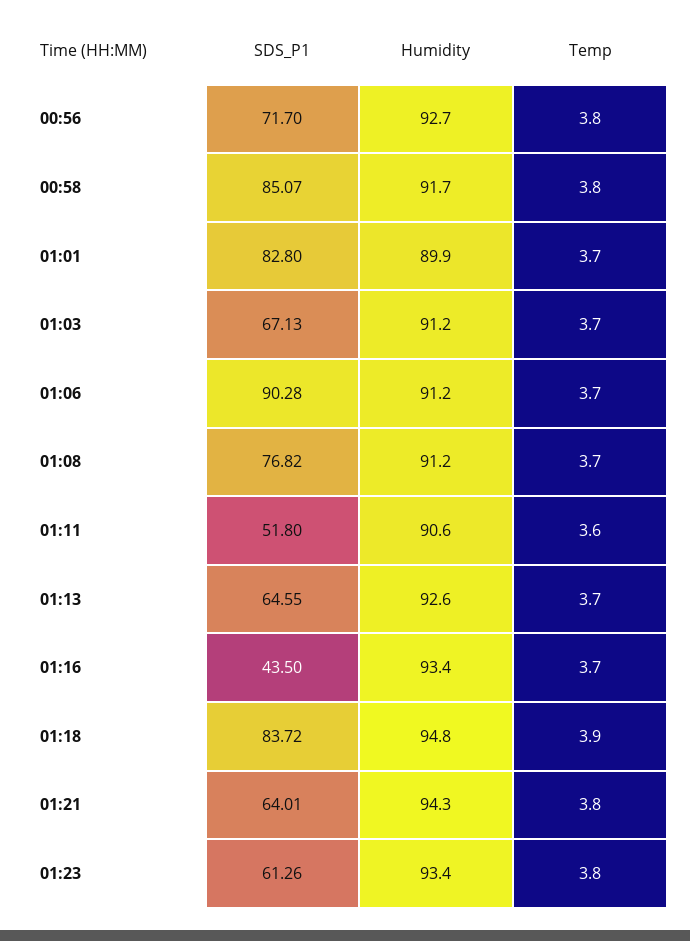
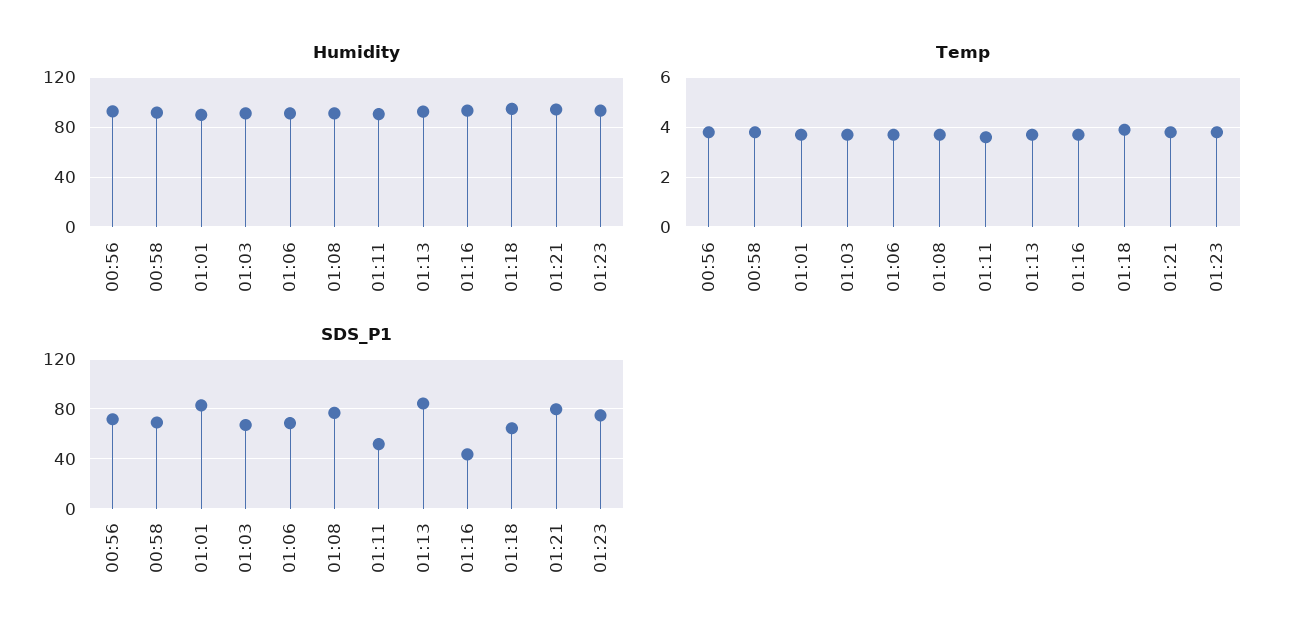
  {
    "SDS_P1": {
      "00:56": 71.7,
-     "00:58": 85.07,
+     "00:58": 70,
      "01:01": 82.8,
      "01:03": 67.13,
-     "01:06": 90.28,
+     "01:06": 70,
      "01:08": 76.82,
      "01:11": 51.8,
-     "01:13": 64.55,
+     "01:13": 85,
      "01:16": 43.5,
-     "01:18": 83.72,
+     "01:18": 65,
-     "01:21": 64.01,
+     "01:21": 80,
-     "01:23": 61.26
+     "01:23": 75
    },
    "Humidity": {
      "00:56": 92.7,
      "00:58": 91.7,
      "01:01": 89.9,
      "01:03": 91.2,
      "01:06": 91.2,
      "01:08": 91.2,
      "01:11": 90.6,
      "01:13": 92.6,
      "01:16": 93.4,
      "01:18": 94.8,
      "01:21": 94.3,
      "01:23": 93.4
    },
    "Temp": {
      "00:56": 3.8,
      "00:58": 3.8,
      "01:01": 3.7,
      "01:03": 3.7,
      "01:06": 3.7,
      "01:08": 3.7,
      "01:11": 3.6,
      "01:13": 3.7,
      "01:16": 3.7,
      "01:18": 3.9,
      "01:21": 3.8,
      "01:23": 3.8
    }
  }

